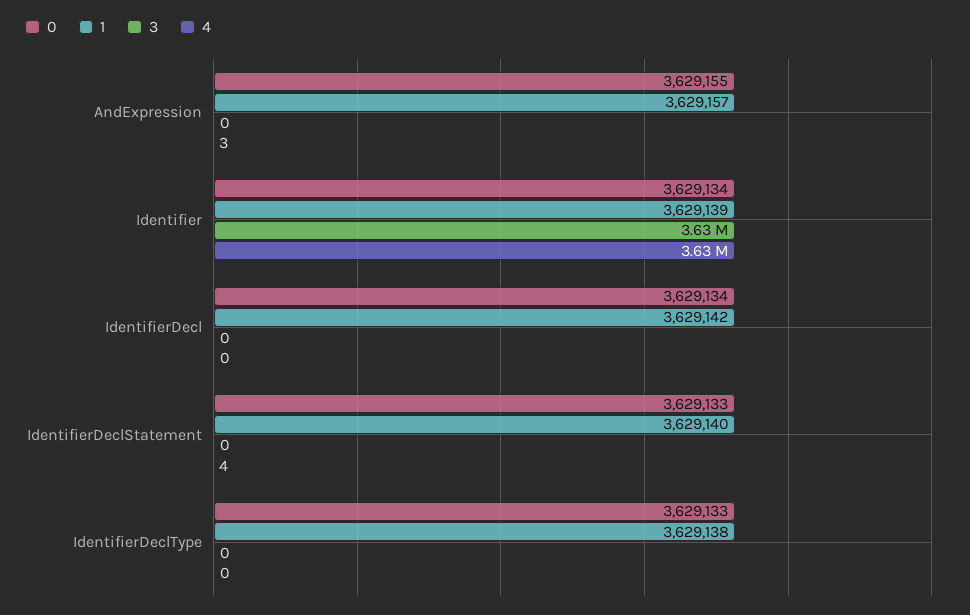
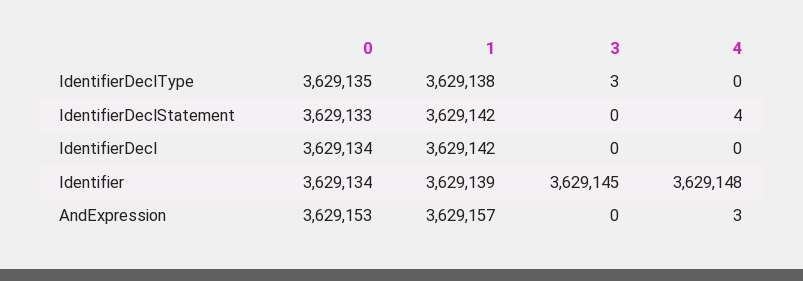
  {
    "0": {
-     "AndExpression": 3629155,
+     "AndExpression": 3629153,
      "Identifier": 3629134,
      "IdentifierDecl": 3629134,
      "IdentifierDeclStatement": 3629133,
-     "IdentifierDeclType": 3629133
+     "IdentifierDeclType": 3629135
    },
    "1": {
      "AndExpression": 3629157,
      "Identifier": 3629139,
      "IdentifierDecl": 3629142,
-     "IdentifierDeclStatement": 3629140,
+     "IdentifierDeclStatement": 3629142,
      "IdentifierDeclType": 3629138
    },
    "3": {
      "AndExpression": 0,
      "Identifier": 3629145,
      "IdentifierDecl": 0,
      "IdentifierDeclStatement": 0,
-     "IdentifierDeclType": 0
+     "IdentifierDeclType": 3
    },
    "4": {
      "AndExpression": 3,
      "Identifier": 3629148,
      "IdentifierDecl": 0,
      "IdentifierDeclStatement": 4,
      "IdentifierDeclType": 0
    }
  }

